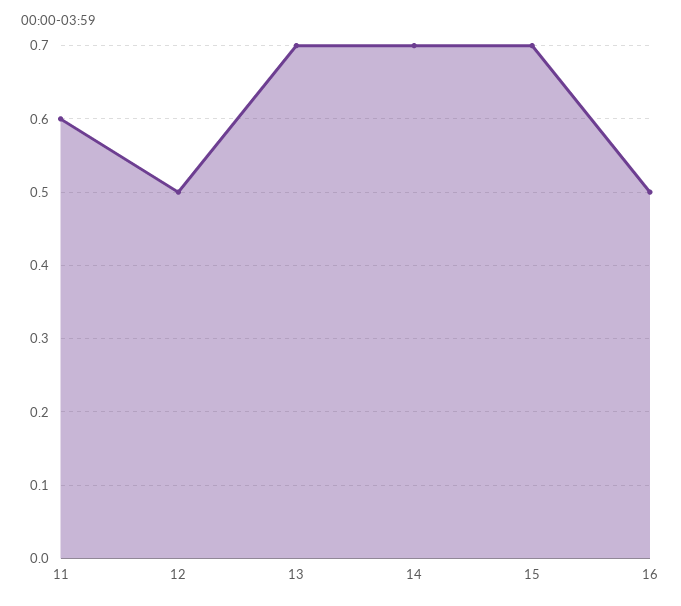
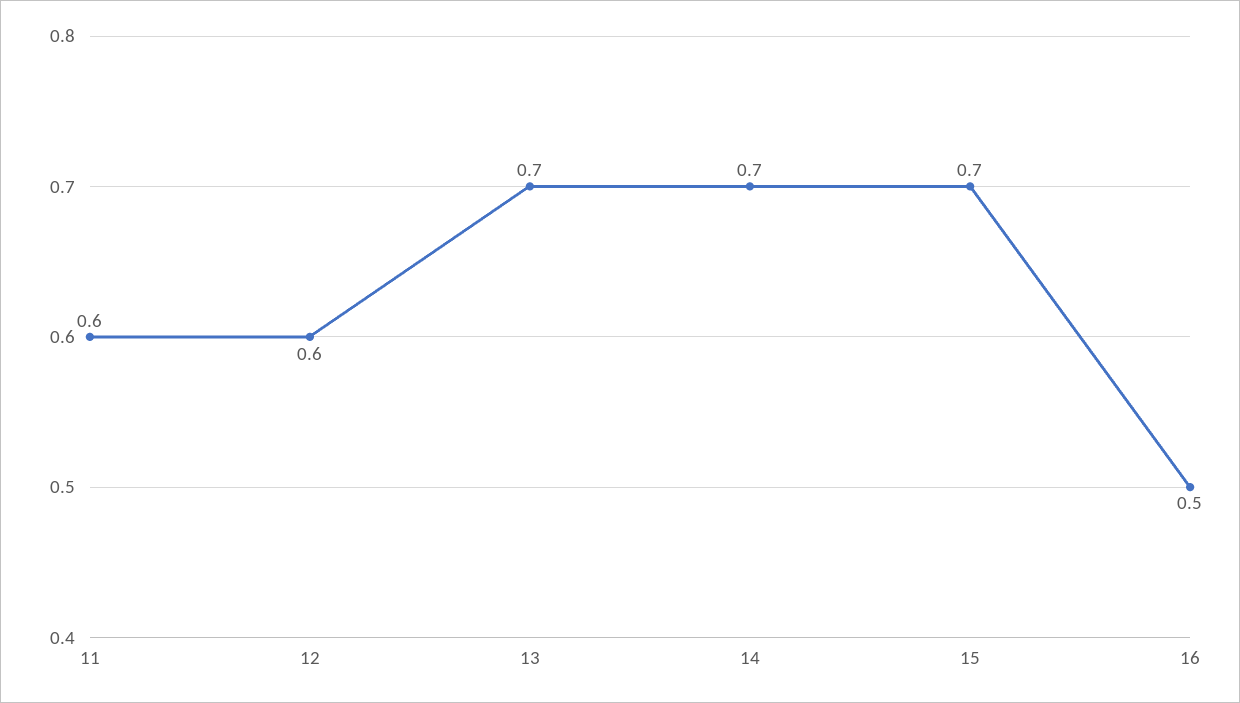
  {
    "11": 0.6,
-   "12": 0.5,
+   "12": 0.6,
    "13": 0.7,
    "14": 0.7,
    "15": 0.7,
    "16": 0.5
  }

